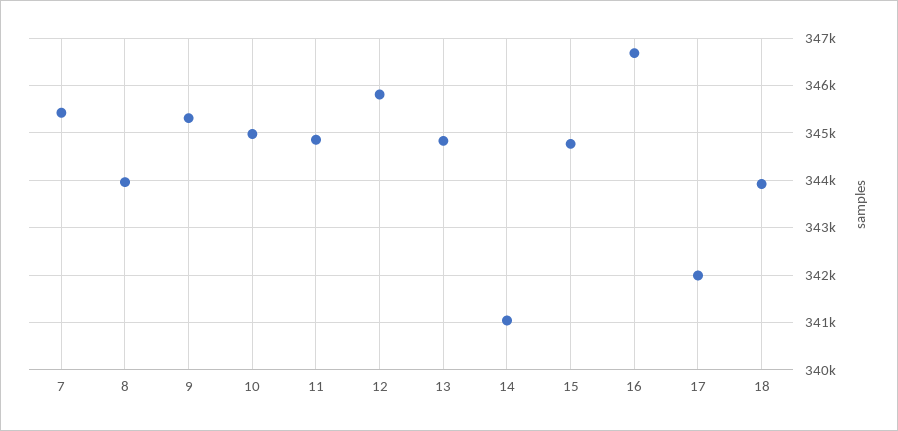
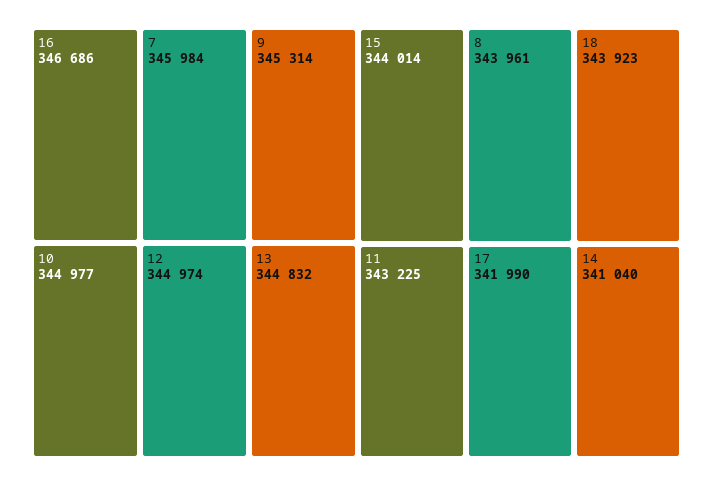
  {
-   "7": 345400,
+   "7": 345984,
    "8": 343961,
    "9": 345314,
    "10": 344977,
-   "11": 344800,
+   "11": 343225,
-   "12": 345800,
+   "12": 344974,
    "13": 344832,
    "14": 341040,
-   "15": 344800,
+   "15": 344014,
    "16": 346686,
    "17": 341990,
    "18": 343923
  }

